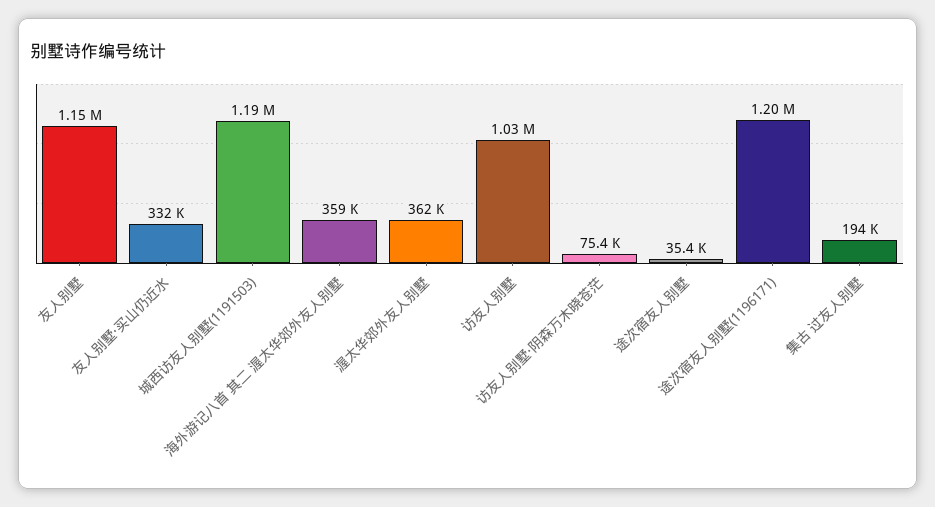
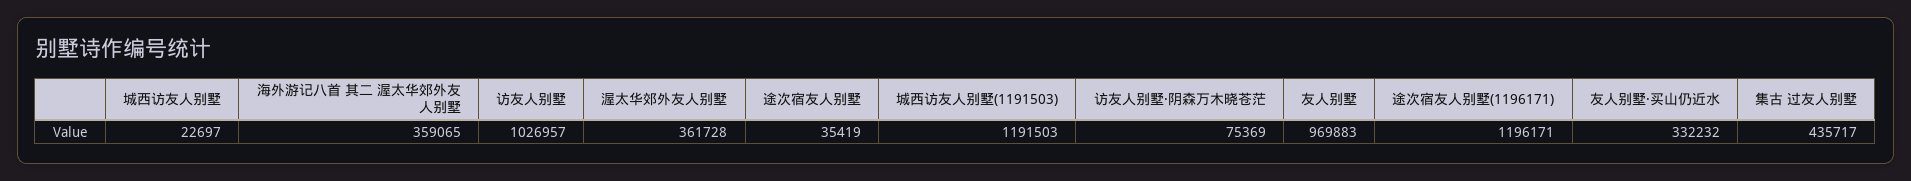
  {
-   "友人别墅": 1150000,
+   "友人别墅": 969883,
    "友人别墅·买山仍近水": 332232,
    "城西访友人别墅(1191503)": 1191503,
    "海外游记八首 其二 渥太华郊外友人别墅": 359065,
    "渥太华郊外友人别墅": 361728,
    "访友人别墅": 1026957,
    "访友人别墅·阴森万木晓苍茫": 75369,
    "途次宿友人别墅": 35419,
    "途次宿友人别墅(1196171)": 1196171,
-   "集古 过友人别墅": 194000
+   "集古 过友人别墅": 435717,
+   "城西访友人别墅": 22697
  }

